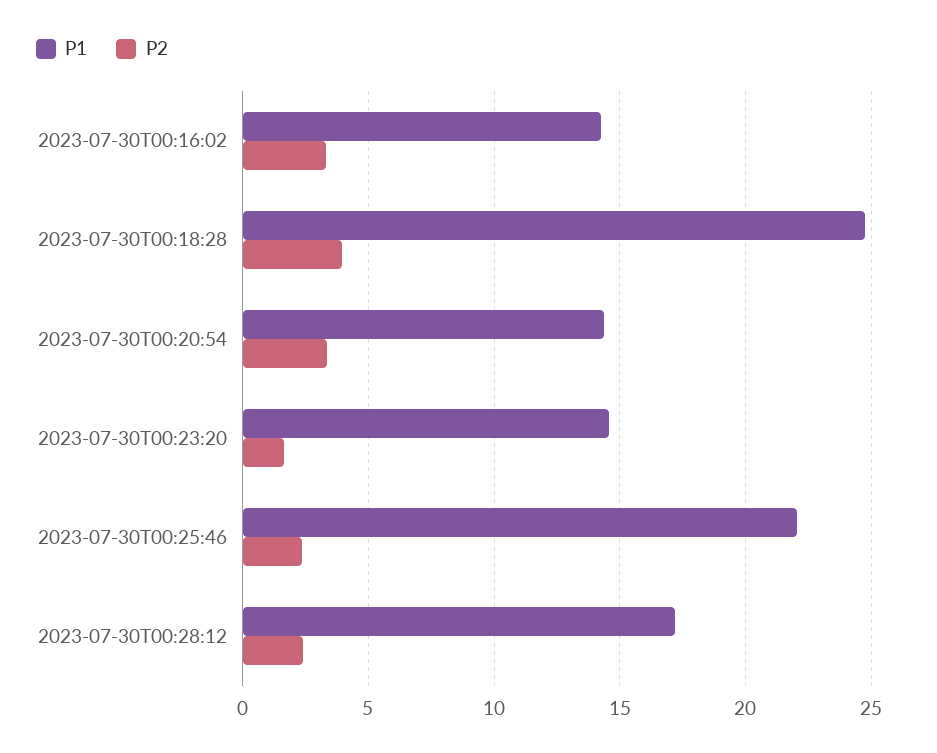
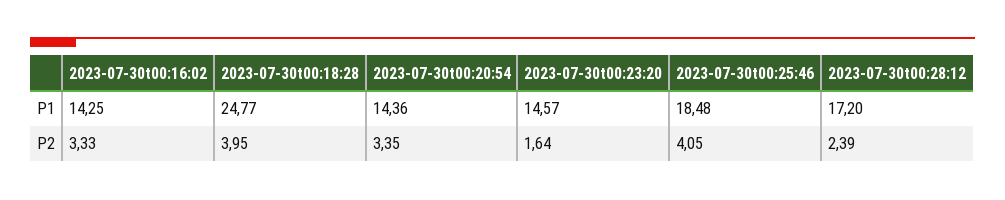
  {
    "P1": {
      "2023-07-30T00:16:02": 14.25,
      "2023-07-30T00:18:28": 24.77,
      "2023-07-30T00:20:54": 14.36,
      "2023-07-30T00:23:20": 14.57,
-     "2023-07-30T00:25:46": 22,
+     "2023-07-30T00:25:46": 18.48,
      "2023-07-30T00:28:12": 17.2
    },
    "P2": {
      "2023-07-30T00:16:02": 3.33,
      "2023-07-30T00:18:28": 3.95,
      "2023-07-30T00:20:54": 3.35,
      "2023-07-30T00:23:20": 1.64,
-     "2023-07-30T00:25:46": 2.5,
+     "2023-07-30T00:25:46": 4.05,
      "2023-07-30T00:28:12": 2.39
    }
  }

